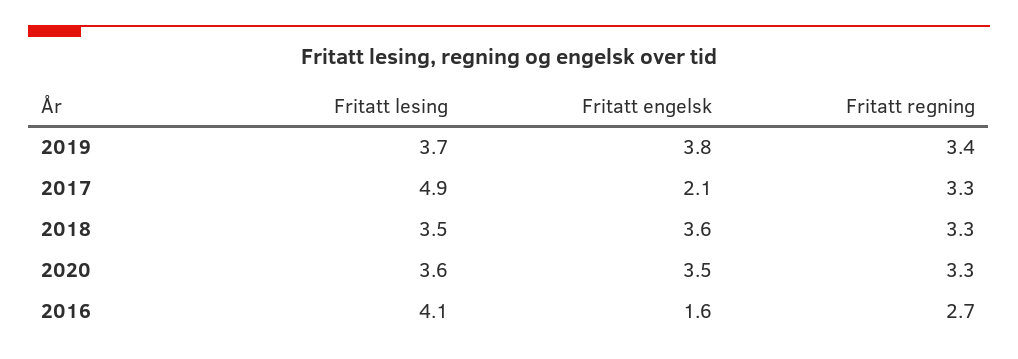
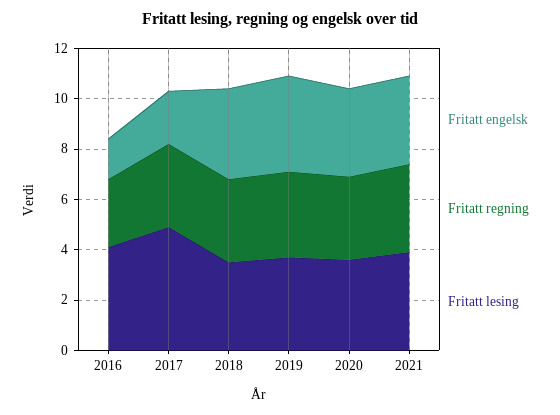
  {
    "Fritatt lesing": {
      "2019": 3.7,
      "2017": 4.9,
      "2018": 3.5,
      "2020": 3.6,
-     "2016": 4.1
+     "2016": 4.1,
+     "2021": 4
    },
    "Fritatt engelsk": {
      "2019": 3.8,
      "2017": 2.1,
      "2018": 3.6,
      "2020": 3.5,
-     "2016": 1.6
+     "2016": 1.6,
+     "2021": 3.5
    },
    "Fritatt regning": {
      "2019": 3.4,
      "2017": 3.3,
      "2018": 3.3,
      "2020": 3.3,
-     "2016": 2.7
+     "2016": 2.7,
+     "2021": 3.5
    }
  }

